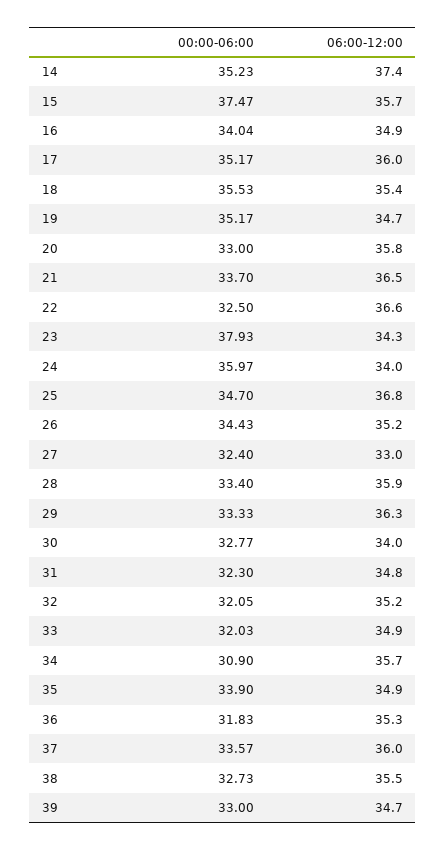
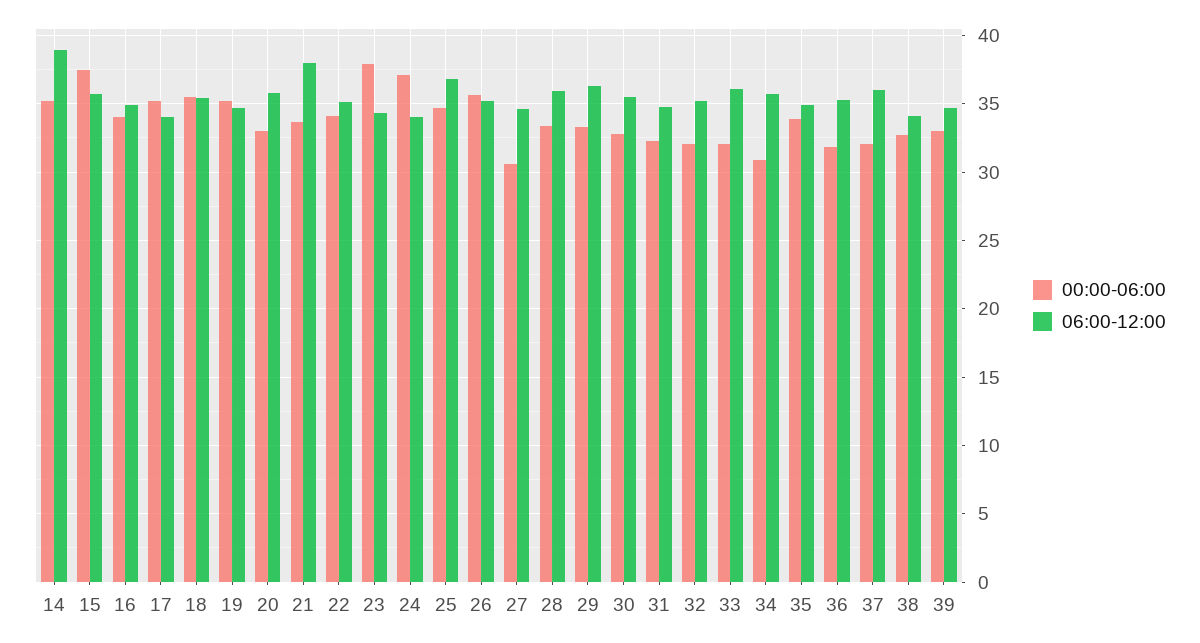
  {
    "00:00-06:00": {
      "14": 35.23,
      "15": 37.47,
      "16": 34.04,
      "17": 35.17,
      "18": 35.53,
      "19": 35.17,
      "20": 33,
      "21": 33.7,
-     "22": 32.5,
+     "22": 34,
      "23": 37.93,
-     "24": 35.97,
+     "24": 37,
      "25": 34.7,
-     "26": 34.43,
+     "26": 35.5,
-     "27": 32.4,
+     "27": 30.5,
      "28": 33.4,
      "29": 33.33,
      "30": 32.77,
      "31": 32.3,
      "32": 32.05,
      "33": 32.03,
      "34": 30.9,
      "35": 33.9,
      "36": 31.83,
-     "37": 33.57,
+     "37": 32,
      "38": 32.73,
      "39": 33
    },
    "06:00-12:00": {
-     "14": 37.4,
+     "14": 39,
      "15": 35.7,
      "16": 34.9,
-     "17": 36,
+     "17": 34,
      "18": 35.4,
      "19": 34.7,
      "20": 35.8,
-     "21": 36.5,
+     "21": 38,
-     "22": 36.6,
+     "22": 35,
      "23": 34.3,
      "24": 34,
      "25": 36.8,
      "26": 35.2,
-     "27": 33,
+     "27": 34.5,
      "28": 35.9,
      "29": 36.3,
-     "30": 34,
+     "30": 35.5,
      "31": 34.8,
      "32": 35.2,
-     "33": 34.9,
+     "33": 36,
      "34": 35.7,
      "35": 34.9,
      "36": 35.3,
      "37": 36,
-     "38": 35.5,
+     "38": 34,
      "39": 34.7
    }
  }

